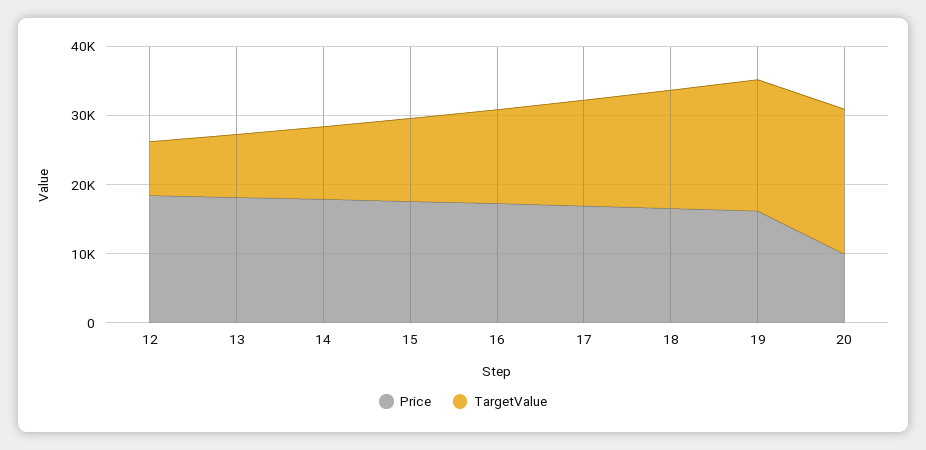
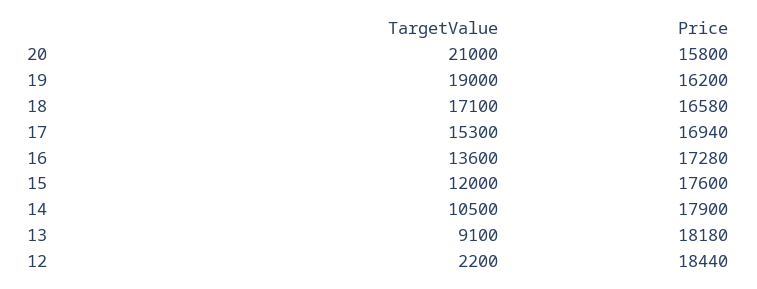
  {
    "Price": {
      "12": 18440,
      "13": 18180,
      "14": 17900,
      "15": 17600,
      "16": 17280,
      "17": 16940,
      "18": 16580,
      "19": 16200,
-     "20": 10000
+     "20": 15800
    },
    "TargetValue": {
-     "12": 8000,
+     "12": 2200,
      "13": 9100,
      "14": 10500,
      "15": 12000,
      "16": 13600,
      "17": 15300,
      "18": 17100,
      "19": 19000,
      "20": 21000
    }
  }

